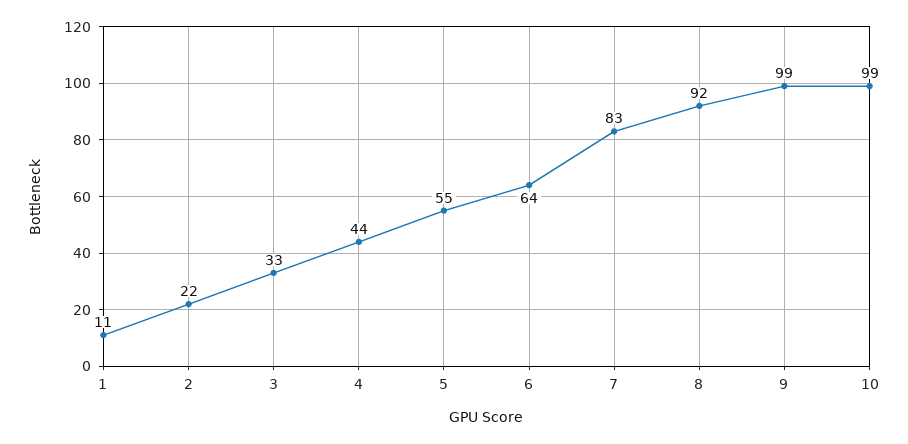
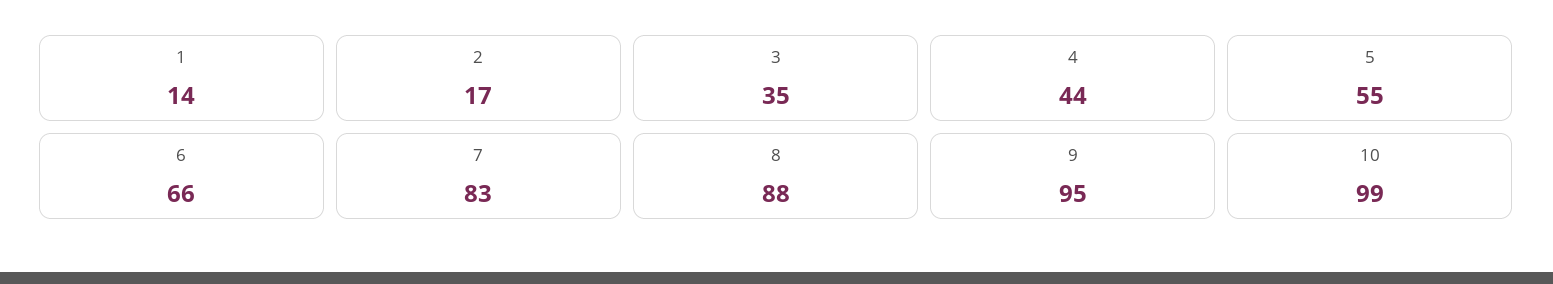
  {
-   "1": 11,
+   "1": 14,
-   "2": 22,
+   "2": 17,
-   "3": 33,
+   "3": 35,
    "4": 44,
    "5": 55,
-   "6": 64,
+   "6": 66,
    "7": 83,
-   "8": 92,
+   "8": 88,
-   "9": 99,
+   "9": 95,
    "10": 99
  }

